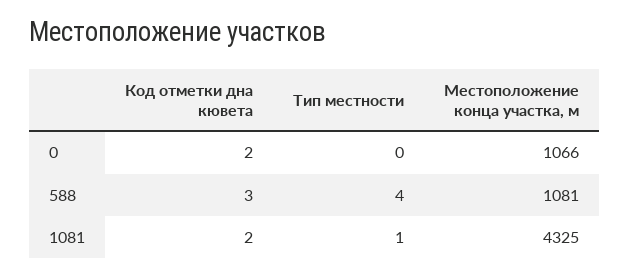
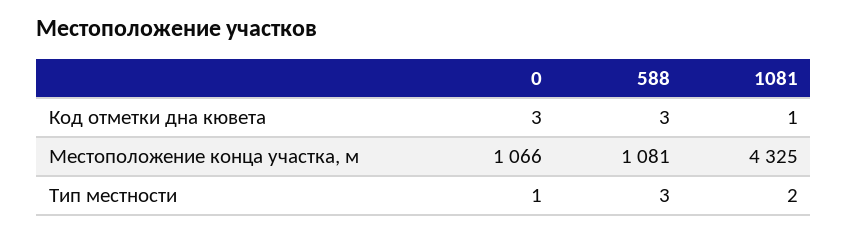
  {
    "Код отметки дна кювета": {
-     "0": 2,
+     "0": 3,
      "588": 3,
-     "1081": 2
+     "1081": 1
    },
    "Тип местности": {
-     "0": 0,
+     "0": 1,
-     "588": 4,
+     "588": 3,
-     "1081": 1
+     "1081": 2
    },
    "Местоположение конца участка, м": {
      "0": 1066,
      "588": 1081,
      "1081": 4325
    }
  }

